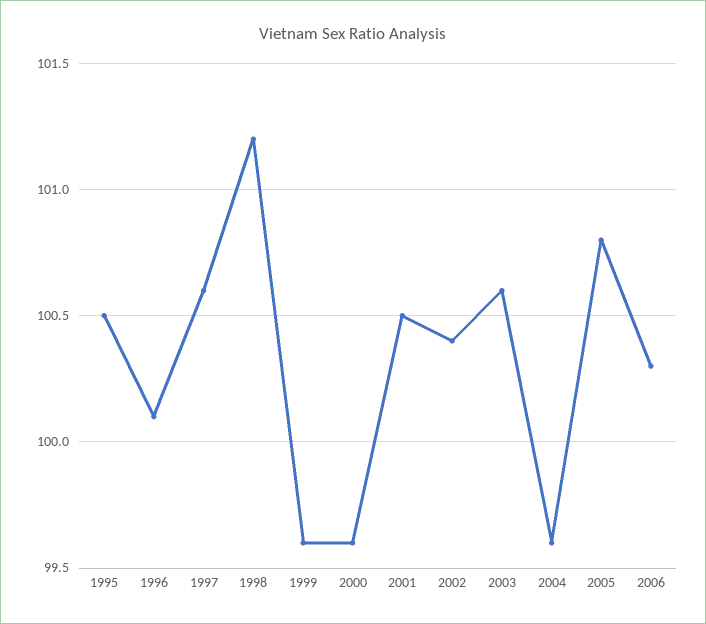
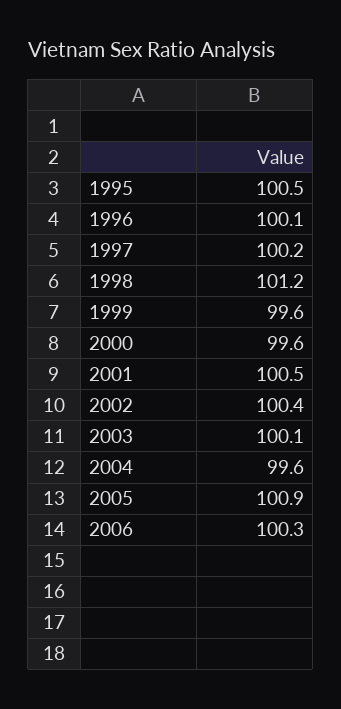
  {
    "1995": 100.5,
    "1996": 100.1,
-   "1997": 100.6,
+   "1997": 100.2,
    "1998": 101.2,
    "1999": 99.6,
    "2000": 99.6,
    "2001": 100.5,
    "2002": 100.4,
-   "2003": 100.6,
+   "2003": 100.1,
    "2004": 99.6,
-   "2005": 100.8,
+   "2005": 100.9,
    "2006": 100.3
  }

